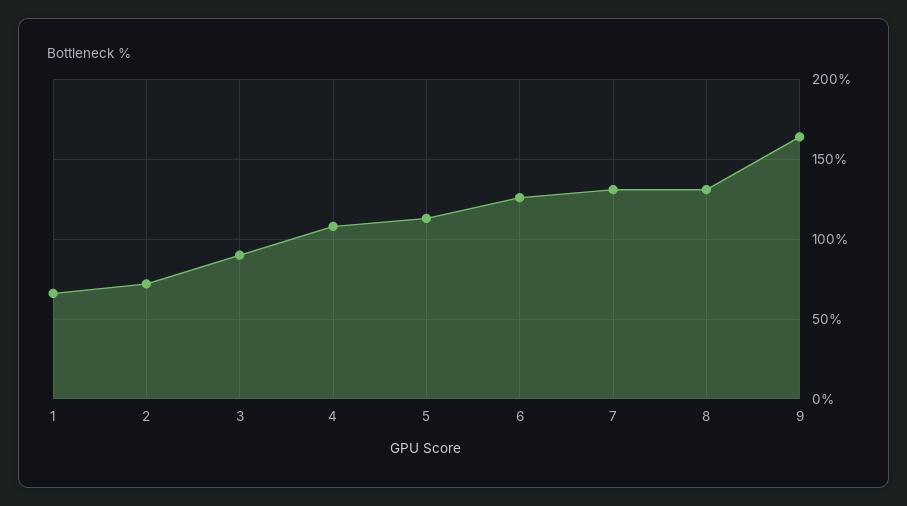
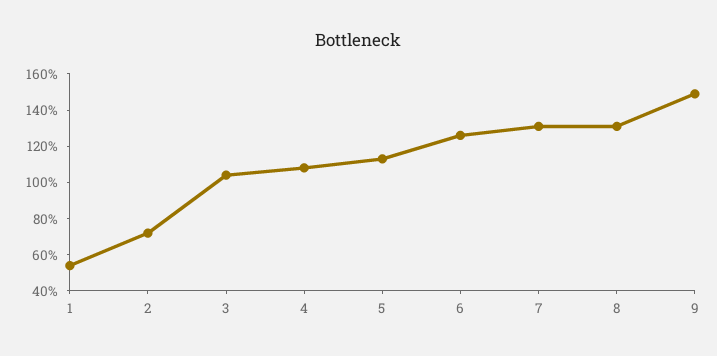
  {
-   "1": 65,
+   "1": 55,
    "2": 70,
-   "3": 90,
+   "3": 105,
    "4": 110,
    "5": 115,
    "6": 125,
    "7": 130,
    "8": 130,
-   "9": 165
+   "9": 150
  }

